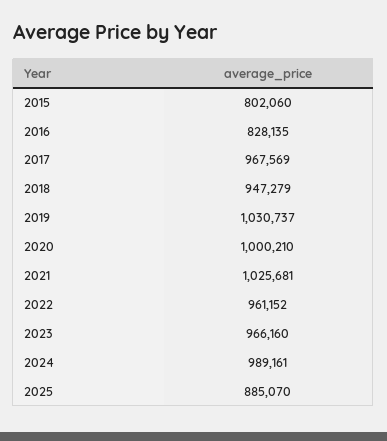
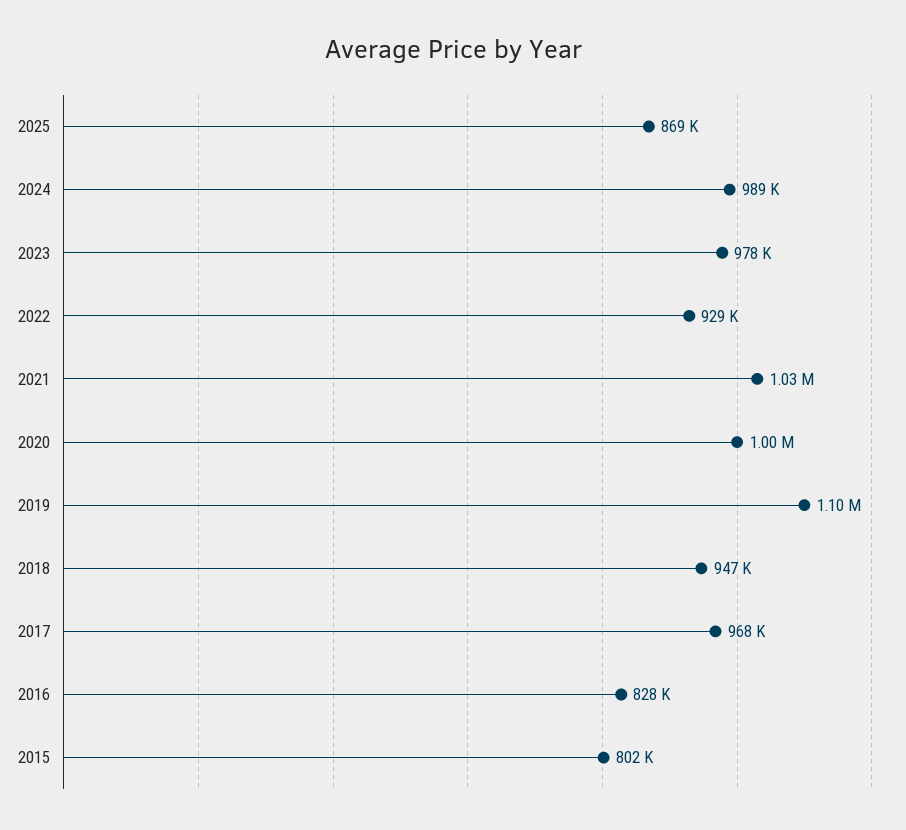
  {
    "2015": 802060,
    "2016": 828135,
    "2017": 967569,
    "2018": 947279,
-   "2019": 1030737,
+   "2019": 1100000,
    "2020": 1000210,
    "2021": 1025681,
-   "2022": 961152,
+   "2022": 929000,
-   "2023": 966160,
+   "2023": 978000,
    "2024": 989161,
-   "2025": 885070
+   "2025": 869000
  }

